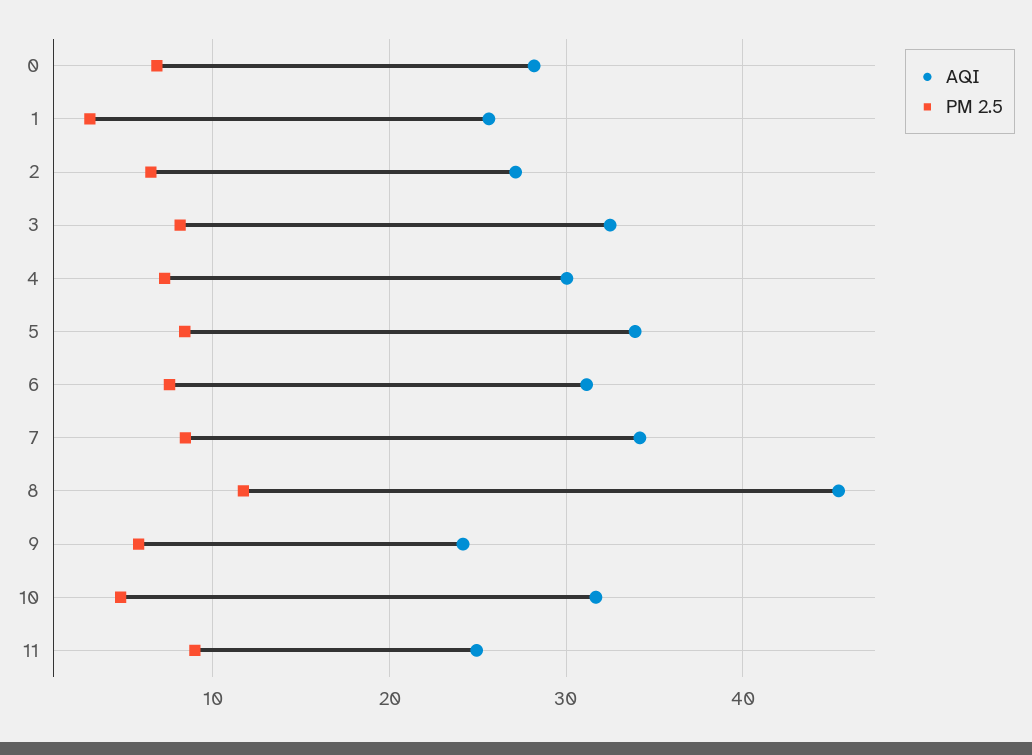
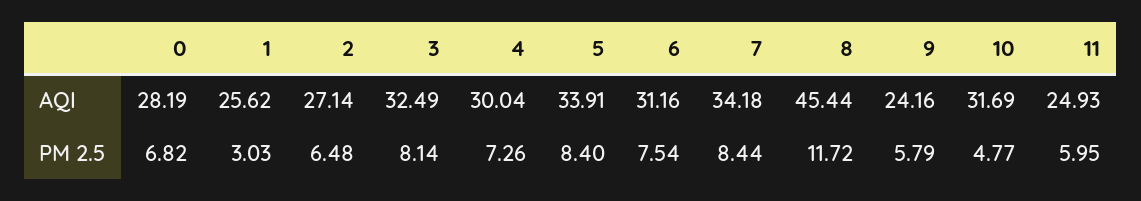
  {
    "AQI": {
      "0": 28.19,
      "1": 25.62,
      "2": 27.14,
      "3": 32.49,
      "4": 30.04,
      "5": 33.91,
      "6": 31.16,
      "7": 34.18,
      "8": 45.44,
      "9": 24.16,
      "10": 31.69,
      "11": 24.93
    },
    "PM 2.5": {
      "0": 6.82,
      "1": 3.03,
      "2": 6.48,
      "3": 8.14,
      "4": 7.26,
      "5": 8.4,
      "6": 7.54,
      "7": 8.44,
      "8": 11.72,
      "9": 5.79,
      "10": 4.77,
-     "11": 9
+     "11": 5.95
    }
  }

